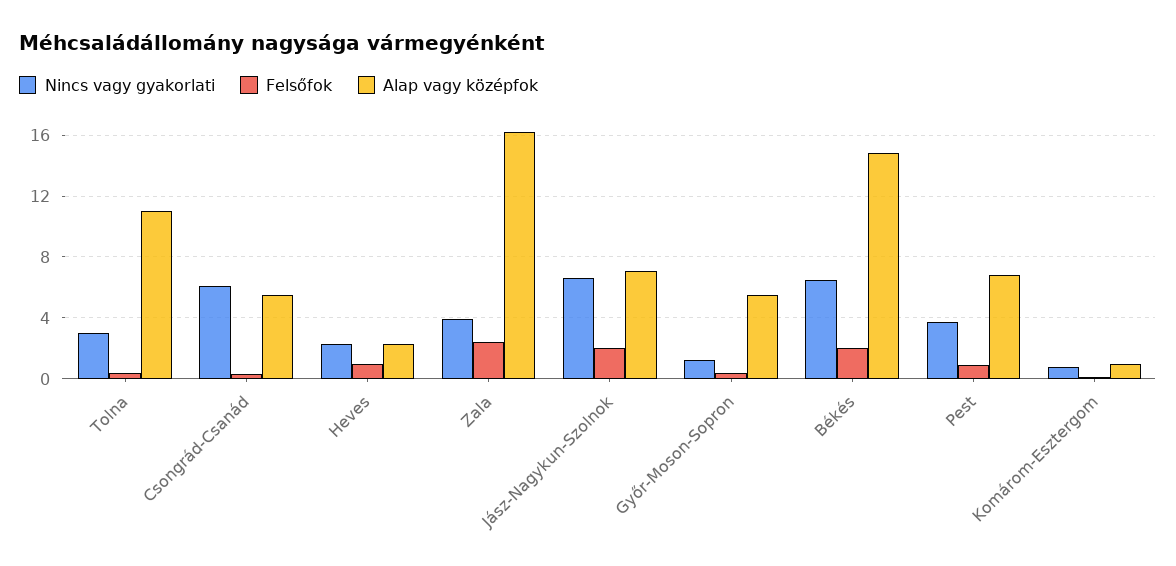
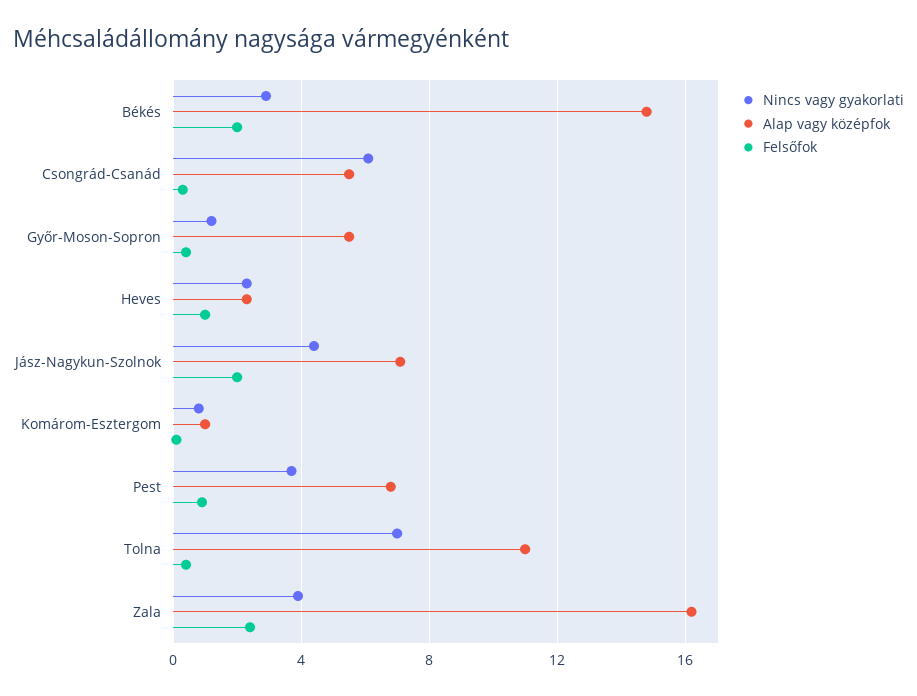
  {
    "Nincs vagy gyakorlati": {
-     "Tolna": 3,
+     "Tolna": 7,
      "Csongrád-Csanád": 6,
      "Heves": 2.5,
      "Zala": 4,
-     "Jász-Nagykun-Szolnok": 6.5,
+     "Jász-Nagykun-Szolnok": 4.5,
      "Győr-Moson-Sopron": 1,
-     "Békés": 6.5,
+     "Békés": 3,
      "Pest": 3.5,
      "Komárom-Esztergom": 1
    },
    "Felsőfok": {
      "Tolna": 0.5,
      "Csongrád-Csanád": 0.5,
      "Heves": 1,
      "Zala": 2.5,
      "Jász-Nagykun-Szolnok": 2,
      "Győr-Moson-Sopron": 0.5,
      "Békés": 2,
      "Pest": 1,
      "Komárom-Esztergom": 0
    },
    "Alap vagy középfok": {
      "Tolna": 11,
      "Csongrád-Csanád": 5.5,
      "Heves": 2.5,
      "Zala": 16,
      "Jász-Nagykun-Szolnok": 7,
      "Győr-Moson-Sopron": 5.5,
      "Békés": 15,
      "Pest": 7,
      "Komárom-Esztergom": 1
    }
  }

